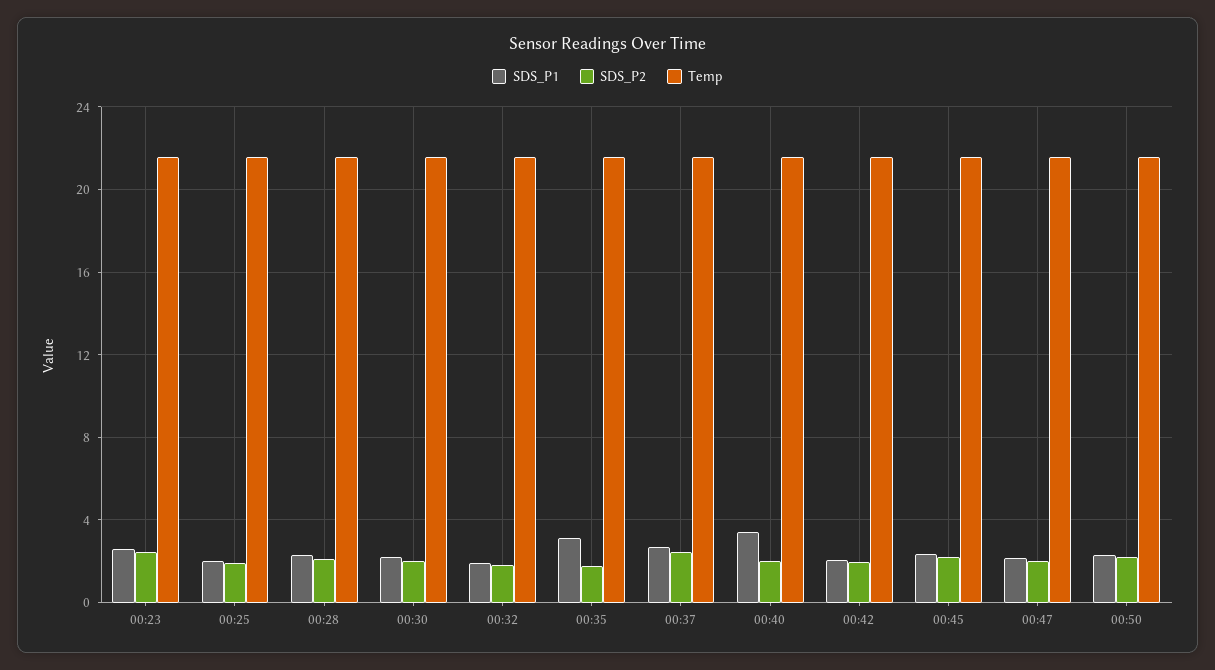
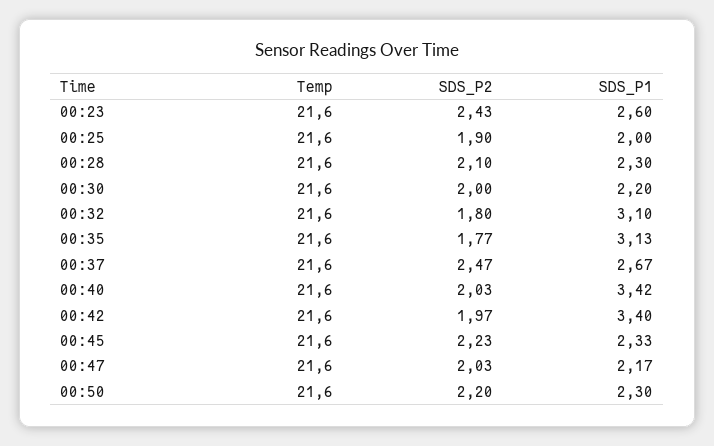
  {
    "SDS_P1": {
      "00:23": 2.6,
      "00:25": 2,
      "00:28": 2.3,
      "00:30": 2.2,
-     "00:32": 2,
+     "00:32": 3.1,
      "00:35": 3.13,
      "00:37": 2.67,
      "00:40": 3.42,
-     "00:42": 2,
+     "00:42": 3.4,
      "00:45": 2.33,
      "00:47": 2.17,
      "00:50": 2.3
    },
    "SDS_P2": {
      "00:23": 2.43,
      "00:25": 1.9,
      "00:28": 2.1,
      "00:30": 2,
      "00:32": 1.8,
      "00:35": 1.77,
      "00:37": 2.47,
      "00:40": 2.03,
      "00:42": 1.97,
      "00:45": 2.23,
      "00:47": 2.03,
      "00:50": 2.2
    },
    "Temp": {
      "00:23": 21.6,
      "00:25": 21.6,
      "00:28": 21.6,
      "00:30": 21.6,
      "00:32": 21.6,
      "00:35": 21.6,
      "00:37": 21.6,
      "00:40": 21.6,
      "00:42": 21.6,
      "00:45": 21.6,
      "00:47": 21.6,
      "00:50": 21.6
    }
  }

